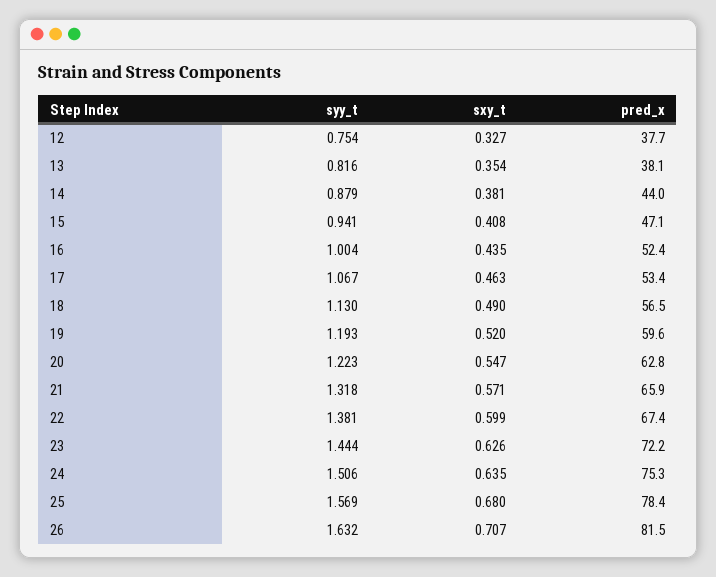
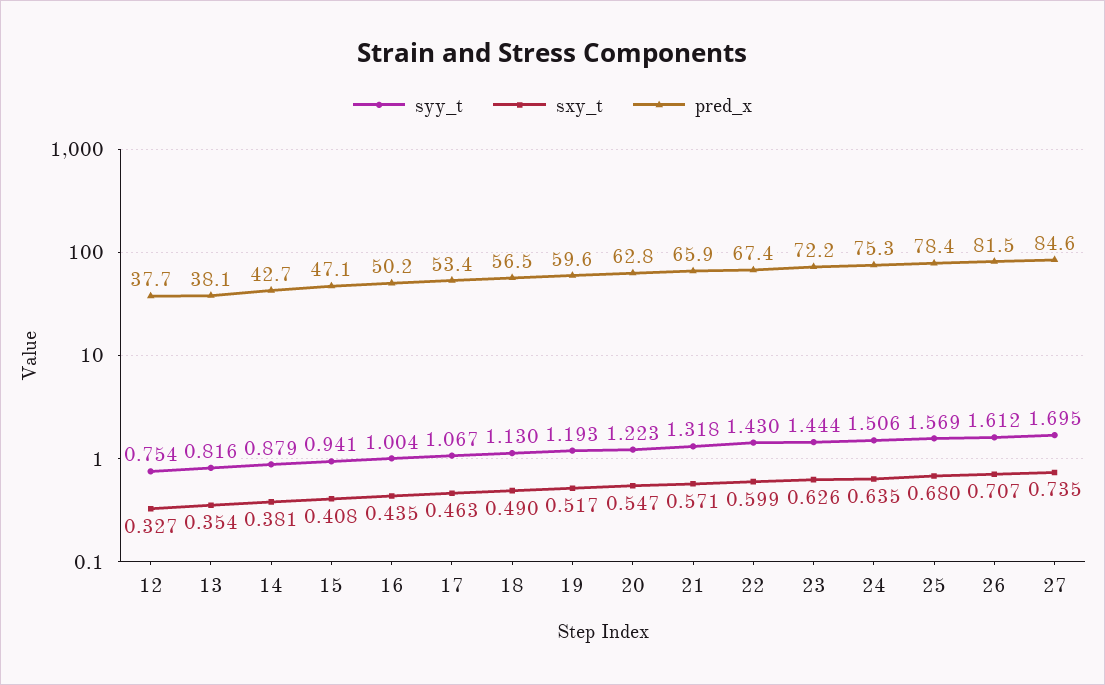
  {
    "syy_t": {
      "12": 0.754,
      "13": 0.816,
      "14": 0.879,
      "15": 0.941,
      "16": 1.004,
      "17": 1.067,
      "18": 1.13,
      "19": 1.193,
      "20": 1.223,
      "21": 1.318,
-     "22": 1.381,
+     "22": 1.43,
      "23": 1.444,
      "24": 1.506,
      "25": 1.569,
-     "26": 1.632
+     "26": 1.612,
+     "27": 1.695
    },
    "sxy_t": {
      "12": 0.327,
      "13": 0.354,
      "14": 0.381,
      "15": 0.408,
      "16": 0.435,
      "17": 0.463,
      "18": 0.49,
-     "19": 0.52,
+     "19": 0.517,
      "20": 0.547,
      "21": 0.571,
      "22": 0.599,
      "23": 0.626,
      "24": 0.635,
      "25": 0.68,
-     "26": 0.707
+     "26": 0.707,
+     "27": 0.735
    },
    "pred_x": {
      "12": 37.7,
      "13": 38.1,
-     "14": 44,
+     "14": 42.7,
      "15": 47.1,
-     "16": 52.4,
+     "16": 50.2,
      "17": 53.4,
      "18": 56.5,
      "19": 59.6,
      "20": 62.8,
      "21": 65.9,
      "22": 67.4,
      "23": 72.2,
      "24": 75.3,
      "25": 78.4,
-     "26": 81.5
+     "26": 81.5,
+     "27": 84.6
    }
  }

